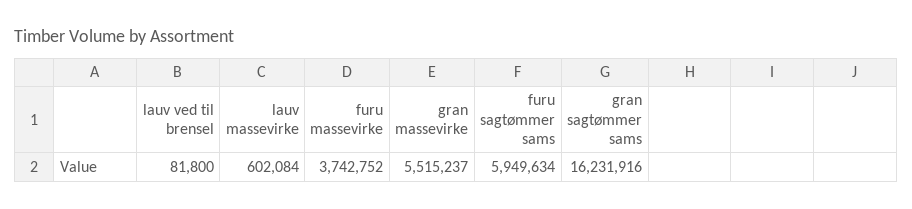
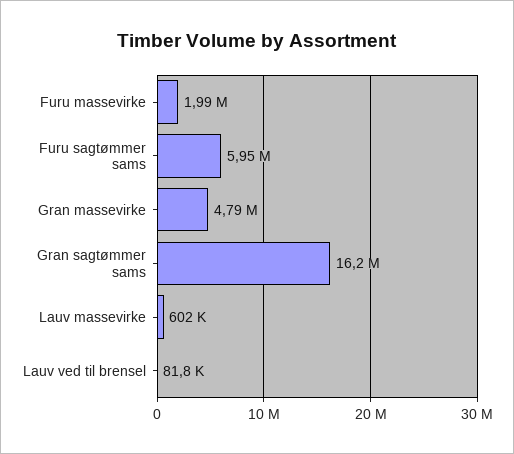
  {
    "lauv ved til brensel": 81800,
    "lauv massevirke": 602084,
-   "furu massevirke": 3742752,
+   "furu massevirke": 1990000,
-   "gran massevirke": 5515237,
+   "gran massevirke": 4790000,
    "furu sagtømmer sams": 5949634,
    "gran sagtømmer sams": 16231916
  }

